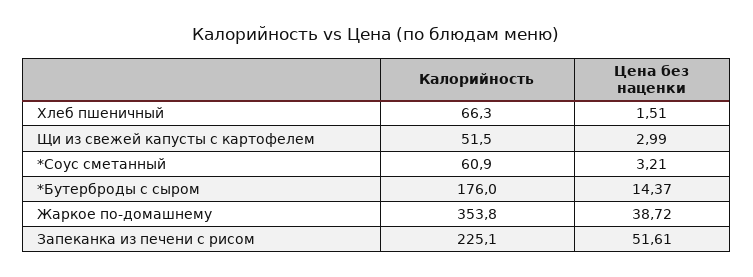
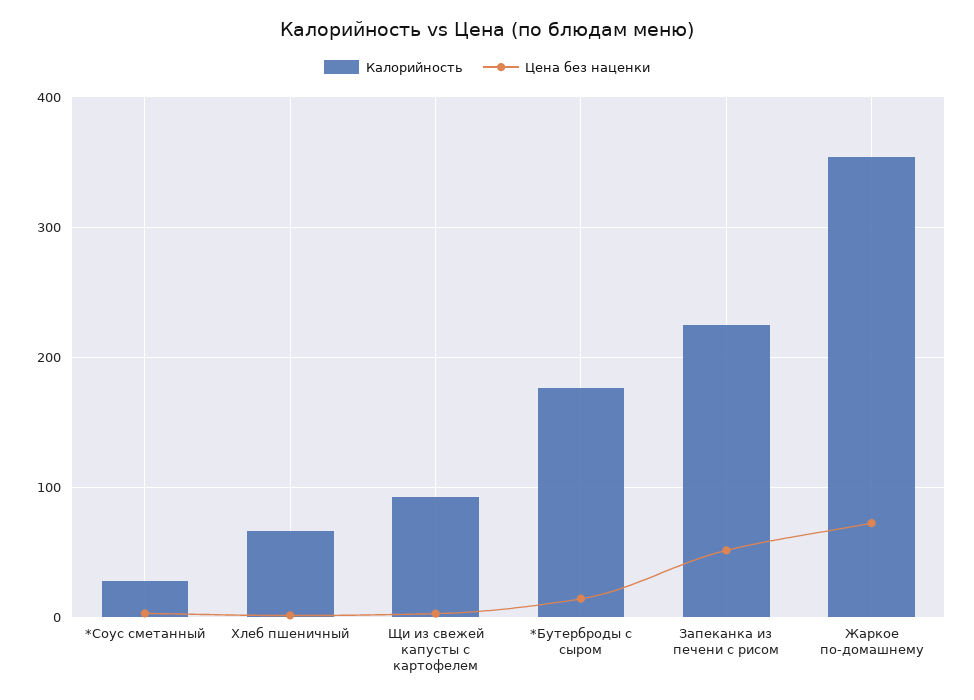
  {
    "Калорийность": {
      "Хлеб пшеничный": 66.3,
-     "Щи из свежей капусты с картофелем": 51.5,
+     "Щи из свежей капусты с картофелем": 90,
-     "*Соус сметанный": 60.9,
+     "*Соус сметанный": 30,
      "*Бутерброды с сыром": 176,
      "Жаркое по-домашнему": 353.8,
      "Запеканка из печени с рисом": 225.1
    },
    "Цена без наценки": {
      "Хлеб пшеничный": 1.51,
      "Щи из свежей капусты с картофелем": 2.99,
      "*Соус сметанный": 3.21,
      "*Бутерброды с сыром": 14.37,
-     "Жаркое по-домашнему": 38.72,
+     "Жаркое по-домашнему": 70,
      "Запеканка из печени с рисом": 51.61
    }
  }

